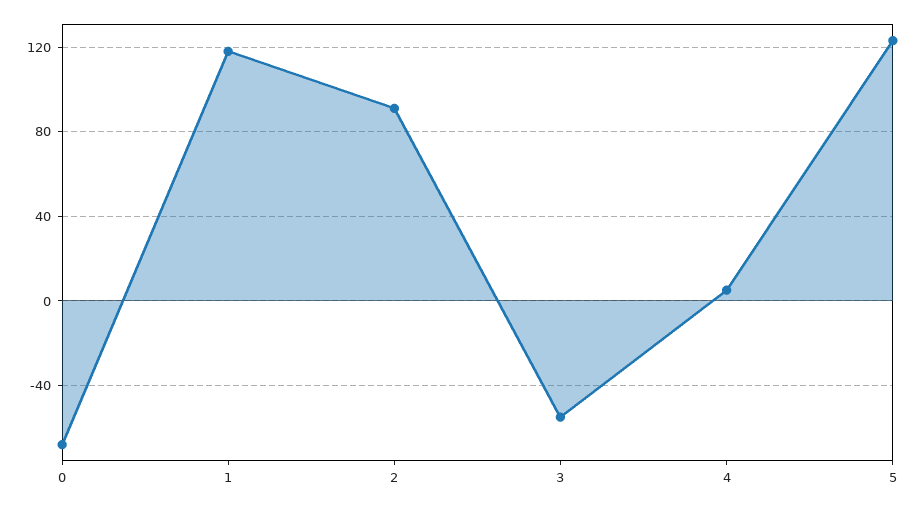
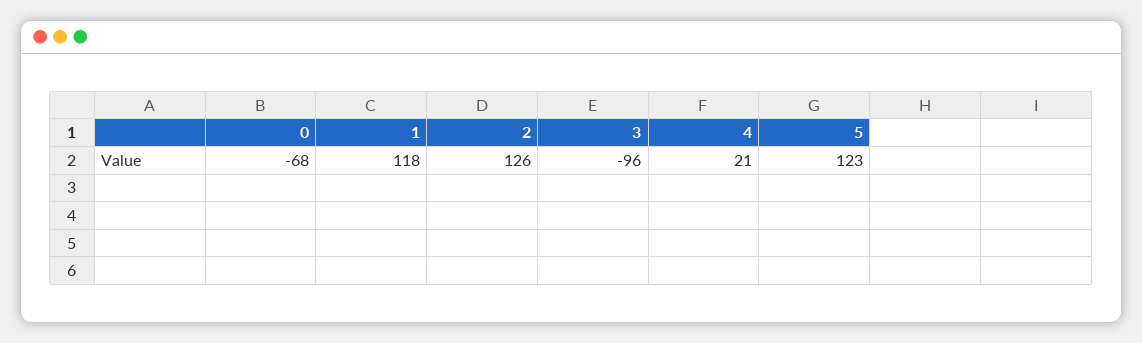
  {
    "0": -68,
    "1": 118,
-   "2": 90,
+   "2": 126,
-   "3": -55,
+   "3": -96,
-   "4": 5,
+   "4": 21,
    "5": 123
  }

